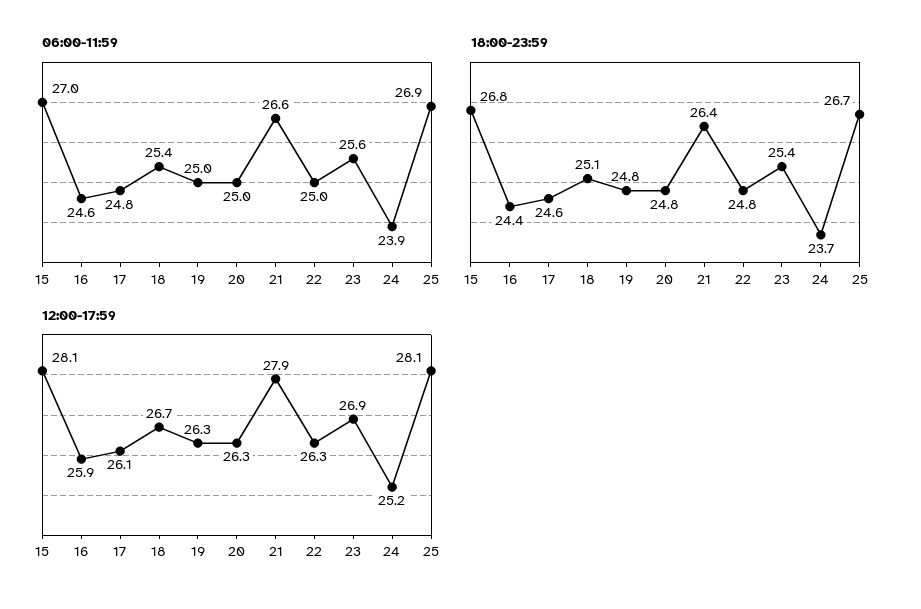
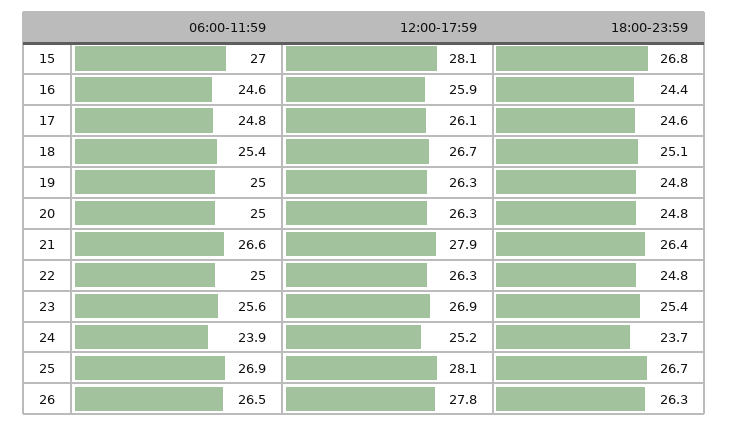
  {
    "06:00-11:59": {
      "15": 27,
      "16": 24.6,
      "17": 24.8,
      "18": 25.4,
      "19": 25,
      "20": 25,
      "21": 26.6,
      "22": 25,
      "23": 25.6,
      "24": 23.9,
-     "25": 26.9
+     "25": 26.9,
+     "26": 26.5
    },
    "18:00-23:59": {
      "15": 26.8,
      "16": 24.4,
      "17": 24.6,
      "18": 25.1,
      "19": 24.8,
      "20": 24.8,
      "21": 26.4,
      "22": 24.8,
      "23": 25.4,
      "24": 23.7,
-     "25": 26.7
+     "25": 26.7,
+     "26": 26.3
    },
    "12:00-17:59": {
      "15": 28.1,
      "16": 25.9,
      "17": 26.1,
      "18": 26.7,
      "19": 26.3,
      "20": 26.3,
      "21": 27.9,
      "22": 26.3,
      "23": 26.9,
      "24": 25.2,
-     "25": 28.1
+     "25": 28.1,
+     "26": 27.8
    }
  }

